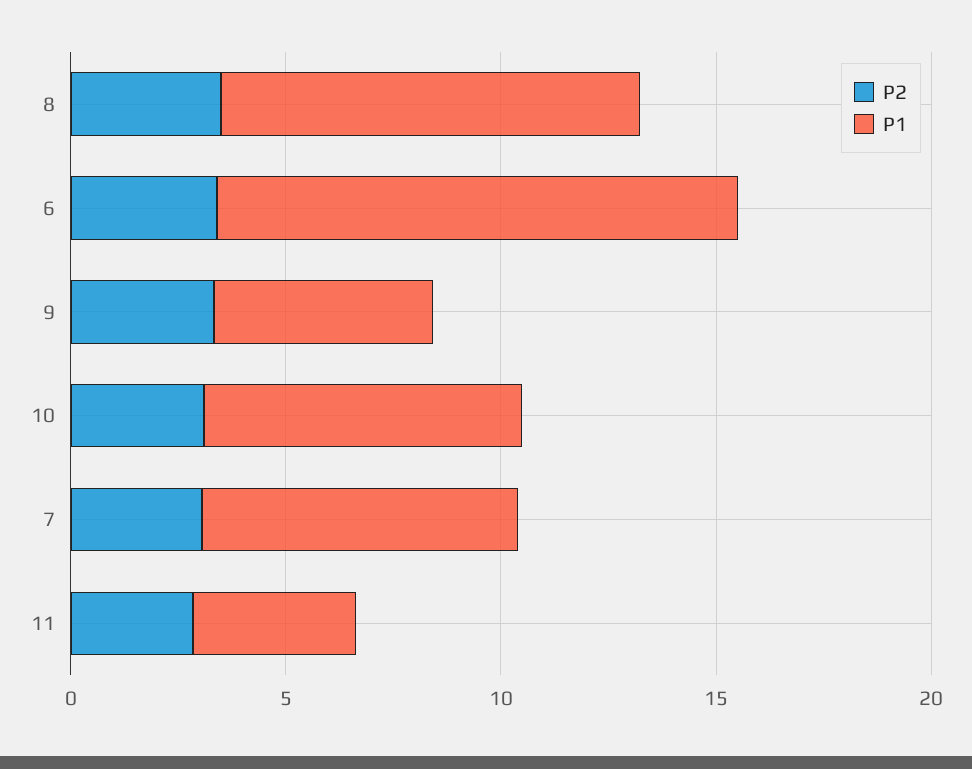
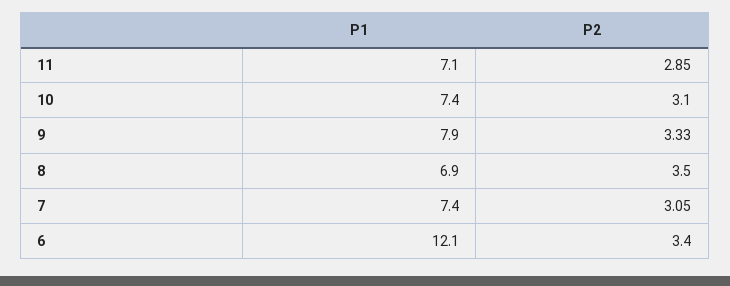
  {
    "P2": {
      "8": 3.5,
      "6": 3.4,
      "9": 3.33,
      "10": 3.1,
      "7": 3.05,
      "11": 2.85
    },
    "P1": {
-     "8": 10,
+     "8": 6.9,
      "6": 12.1,
-     "9": 5,
+     "9": 7.9,
      "10": 7.4,
      "7": 7.4,
-     "11": 4
+     "11": 7.1
    }
  }

